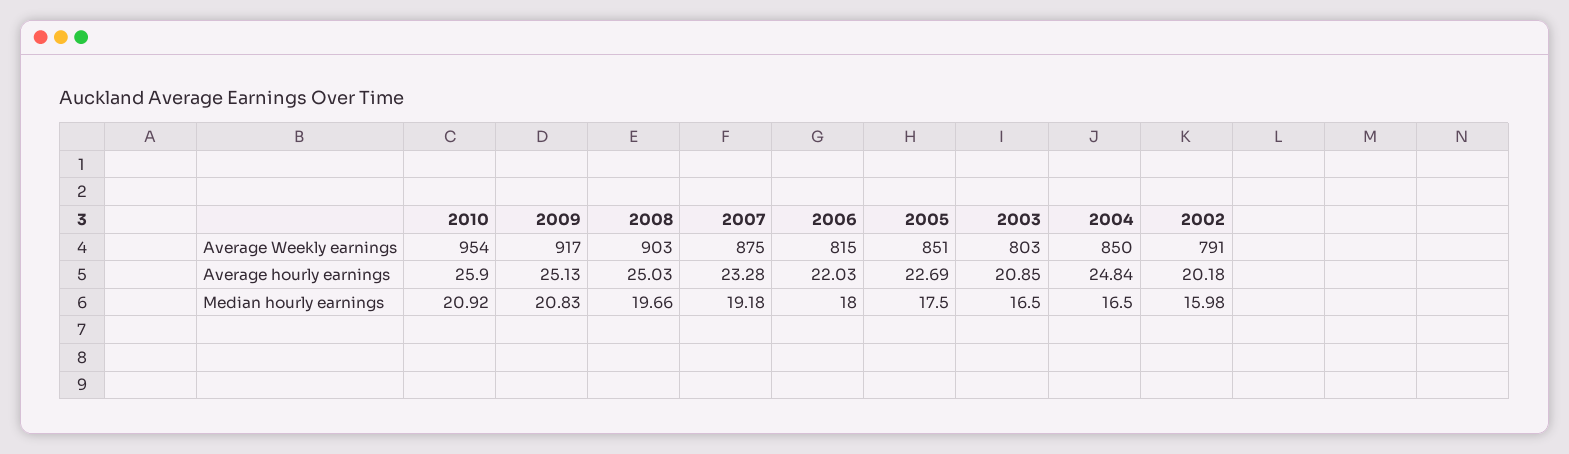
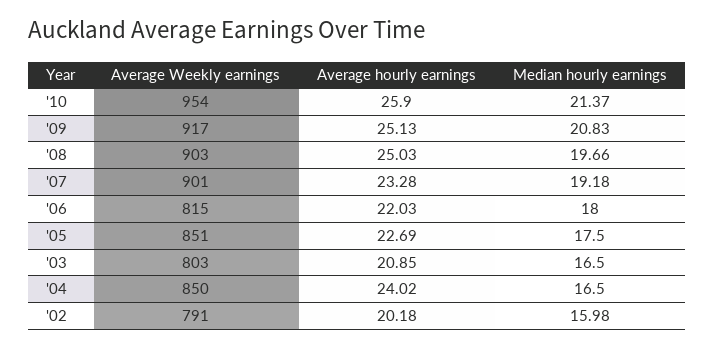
  {
    "2010": {
      "Average Weekly earnings": 954,
      "Average hourly earnings": 25.9,
-     "Median hourly earnings": 20.92
+     "Median hourly earnings": 21.37
    },
    "2009": {
      "Average Weekly earnings": 917,
      "Average hourly earnings": 25.13,
      "Median hourly earnings": 20.83
    },
    "2008": {
      "Average Weekly earnings": 903,
      "Average hourly earnings": 25.03,
      "Median hourly earnings": 19.66
    },
    "2007": {
-     "Average Weekly earnings": 875,
+     "Average Weekly earnings": 901,
      "Average hourly earnings": 23.28,
      "Median hourly earnings": 19.18
    },
    "2006": {
      "Average Weekly earnings": 815,
      "Average hourly earnings": 22.03,
      "Median hourly earnings": 18
    },
    "2005": {
      "Average Weekly earnings": 851,
      "Average hourly earnings": 22.69,
      "Median hourly earnings": 17.5
    },
    "2003": {
      "Average Weekly earnings": 803,
      "Average hourly earnings": 20.85,
      "Median hourly earnings": 16.5
    },
    "2004": {
      "Average Weekly earnings": 850,
-     "Average hourly earnings": 24.84,
+     "Average hourly earnings": 24.02,
      "Median hourly earnings": 16.5
    },
    "2002": {
      "Average Weekly earnings": 791,
      "Average hourly earnings": 20.18,
      "Median hourly earnings": 15.98
    }
  }

